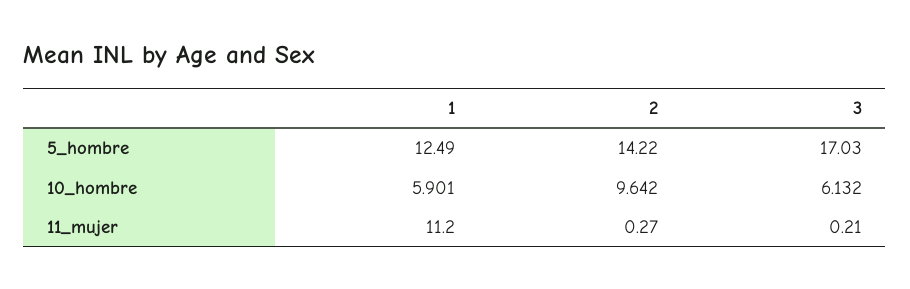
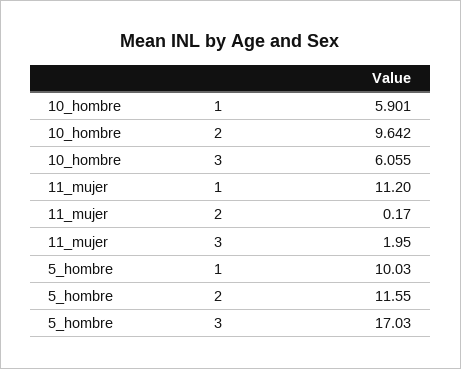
  {
    "1": {
-     "5_hombre": 12.49,
+     "5_hombre": 10.03,
      "10_hombre": 5.901,
      "11_mujer": 11.2
    },
    "2": {
-     "5_hombre": 14.22,
+     "5_hombre": 11.55,
      "10_hombre": 9.642,
-     "11_mujer": 0.27
+     "11_mujer": 0.17
    },
    "3": {
      "5_hombre": 17.03,
-     "10_hombre": 6.132,
+     "10_hombre": 6.055,
-     "11_mujer": 0.21
+     "11_mujer": 1.95
    }
  }

